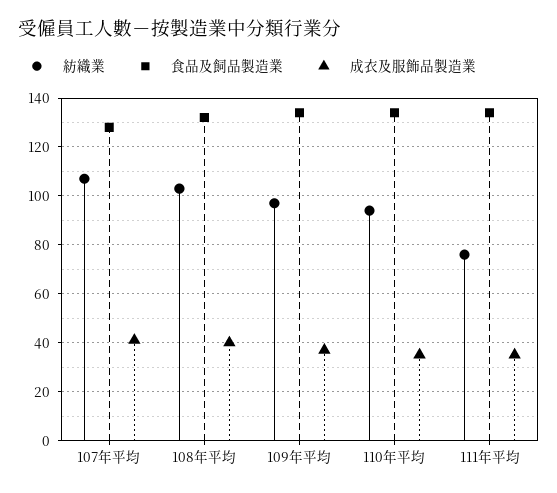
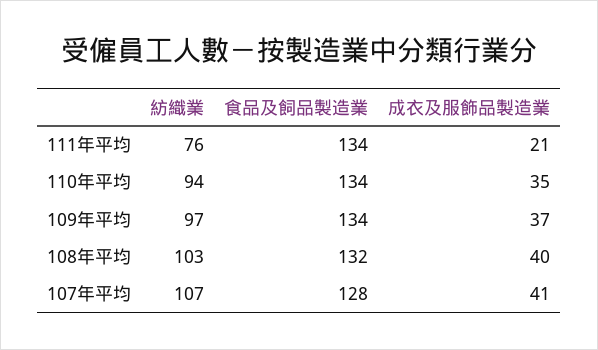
  {
    "紡織業": {
      "107年平均": 107,
      "108年平均": 103,
      "109年平均": 97,
      "110年平均": 94,
      "111年平均": 76
    },
    "食品及飼品製造業": {
      "107年平均": 128,
      "108年平均": 132,
      "109年平均": 134,
      "110年平均": 134,
      "111年平均": 134
    },
    "成衣及服飾品製造業": {
      "107年平均": 41,
      "108年平均": 40,
      "109年平均": 37,
      "110年平均": 35,
-     "111年平均": 35
+     "111年平均": 21
    }
  }

